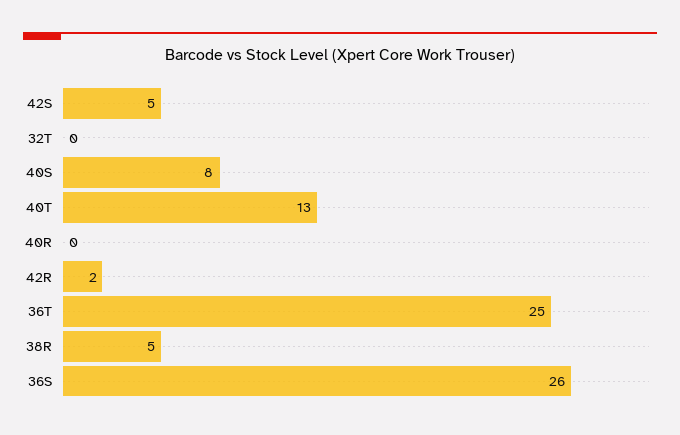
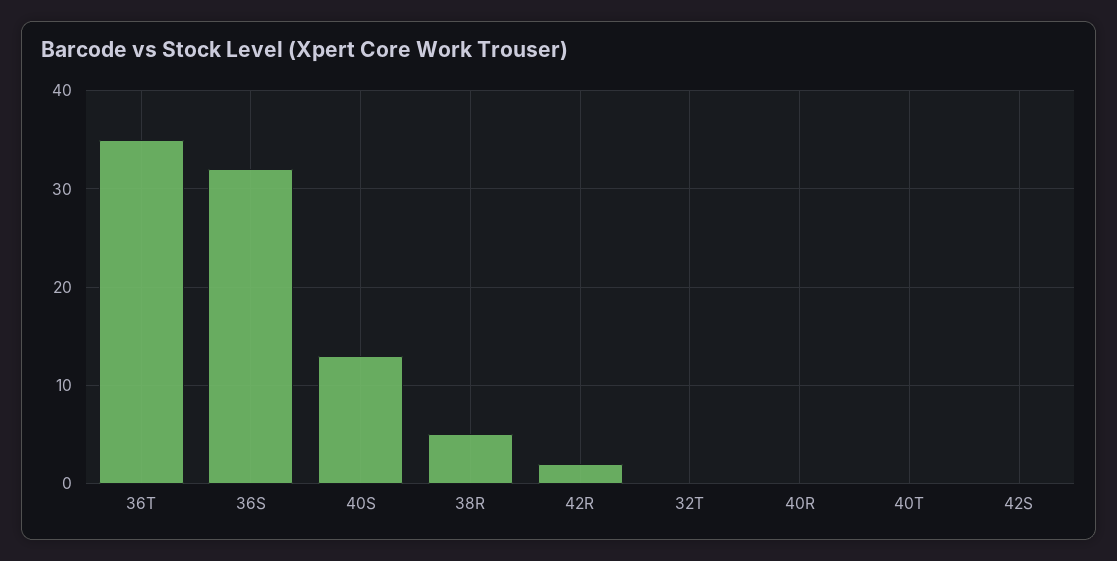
  {
-   "42S": 5,
+   "42S": 0,
    "32T": 0,
-   "40S": 8,
+   "40S": 13,
-   "40T": 13,
+   "40T": 0,
    "40R": 0,
    "42R": 2,
-   "36T": 25,
+   "36T": 35,
    "38R": 5,
-   "36S": 26
+   "36S": 32
  }

